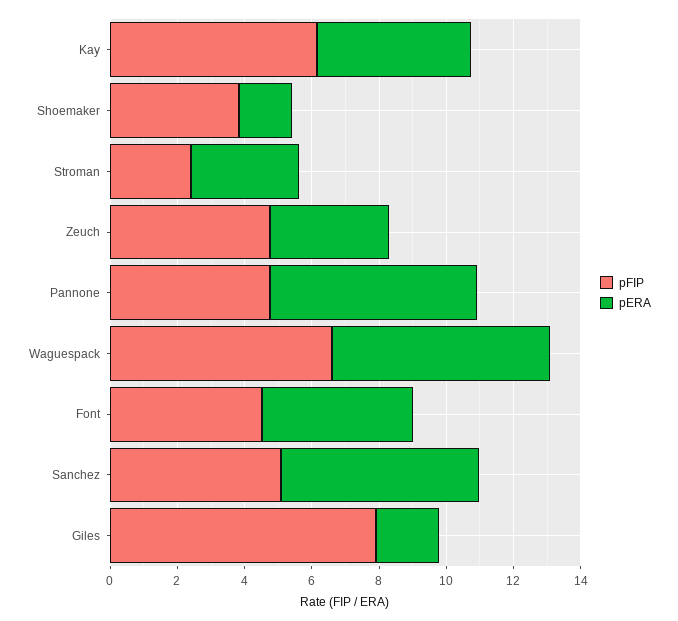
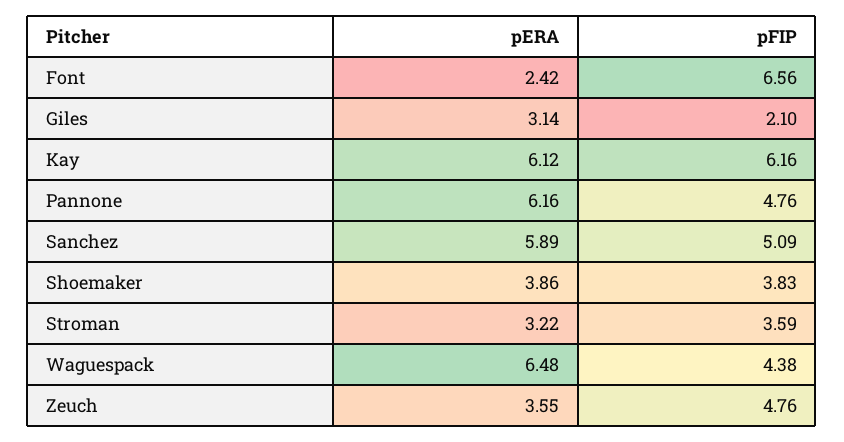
  {
    "pFIP": {
      "Kay": 6.16,
      "Shoemaker": 3.83,
-     "Stroman": 2.5,
+     "Stroman": 3.59,
      "Zeuch": 4.76,
      "Pannone": 4.76,
-     "Waguespack": 6.5,
+     "Waguespack": 4.38,
-     "Font": 4.5,
+     "Font": 6.56,
      "Sanchez": 5.09,
-     "Giles": 8
+     "Giles": 2.1
    },
    "pERA": {
-     "Kay": 4.5,
+     "Kay": 6.12,
-     "Shoemaker": 1.5,
+     "Shoemaker": 3.86,
      "Stroman": 3.22,
      "Zeuch": 3.55,
      "Pannone": 6.16,
      "Waguespack": 6.48,
-     "Font": 4.5,
+     "Font": 2.42,
      "Sanchez": 5.89,
-     "Giles": 2
+     "Giles": 3.14
    }
  }

